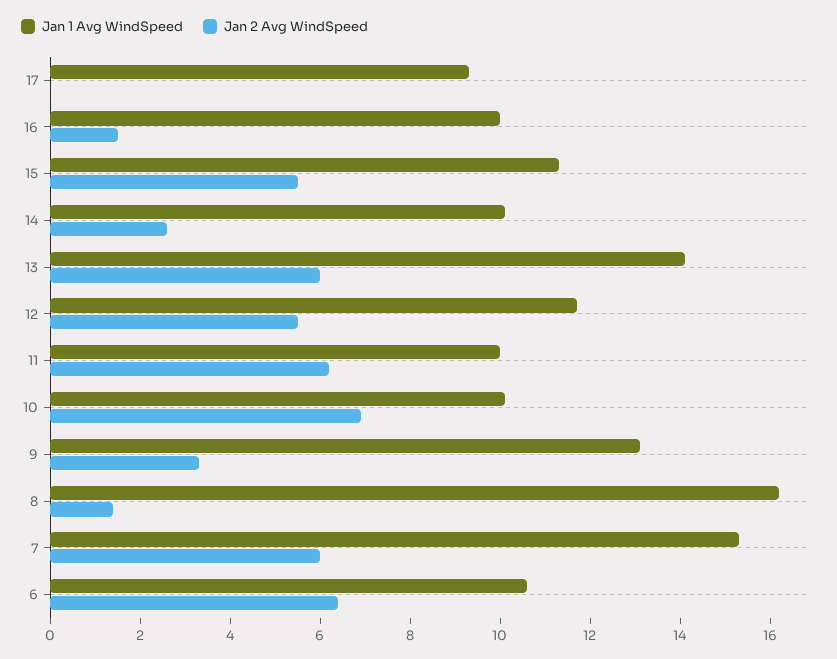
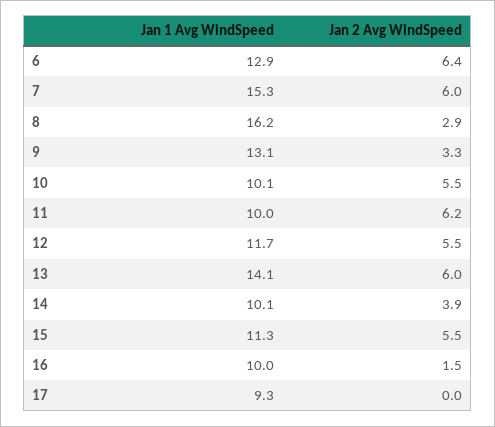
  {
    "Jan 1 Avg WindSpeed": {
      "17": 9.3,
      "16": 10,
      "15": 11.3,
      "14": 10.1,
      "13": 14.1,
      "12": 11.7,
      "11": 10,
      "10": 10.1,
      "9": 13.1,
      "8": 16.2,
      "7": 15.3,
-     "6": 10.5
+     "6": 12.9
    },
    "Jan 2 Avg WindSpeed": {
      "17": 0,
      "16": 1.5,
      "15": 5.5,
-     "14": 2.5,
+     "14": 3.9,
      "13": 6,
      "12": 5.5,
      "11": 6.2,
-     "10": 7,
+     "10": 5.5,
      "9": 3.3,
-     "8": 1.5,
+     "8": 2.9,
      "7": 6,
      "6": 6.4
    }
  }

